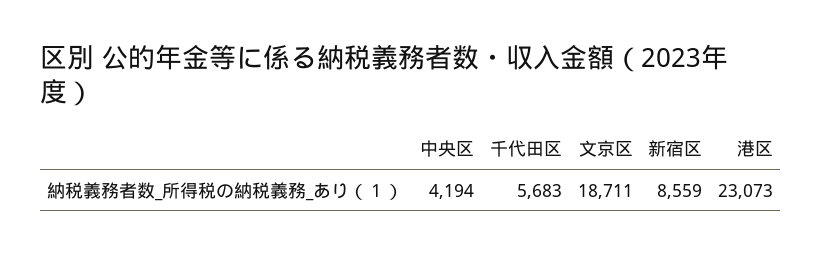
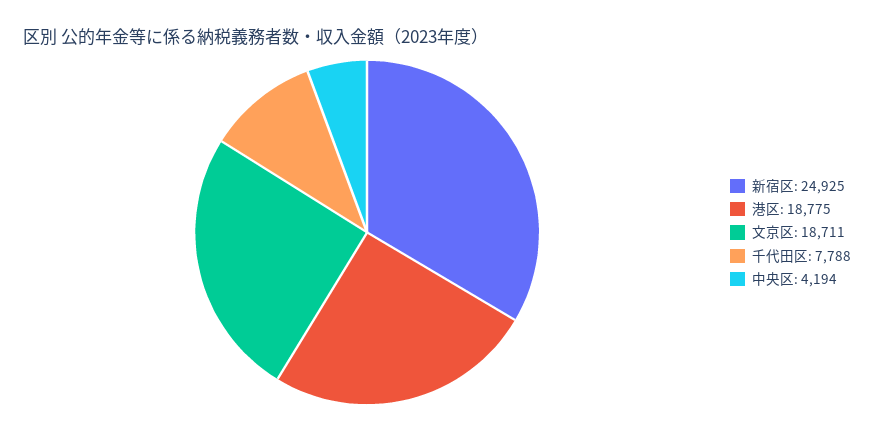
  {
    "中央区": 4194,
-   "千代田区": 5683,
+   "千代田区": 7788,
    "文京区": 18711,
-   "新宿区": 8559,
+   "新宿区": 24925,
-   "港区": 23073
+   "港区": 18775
  }

